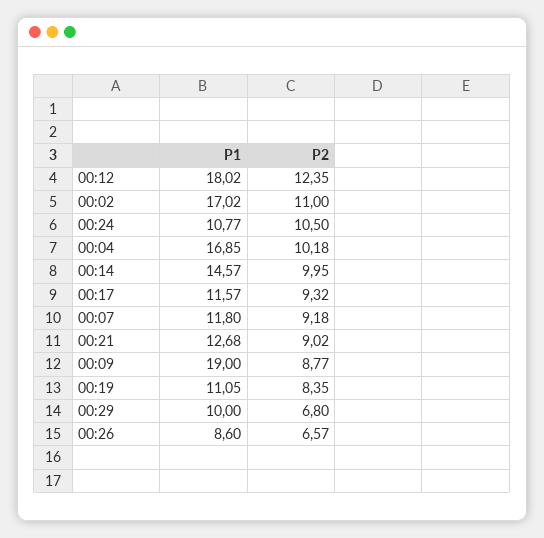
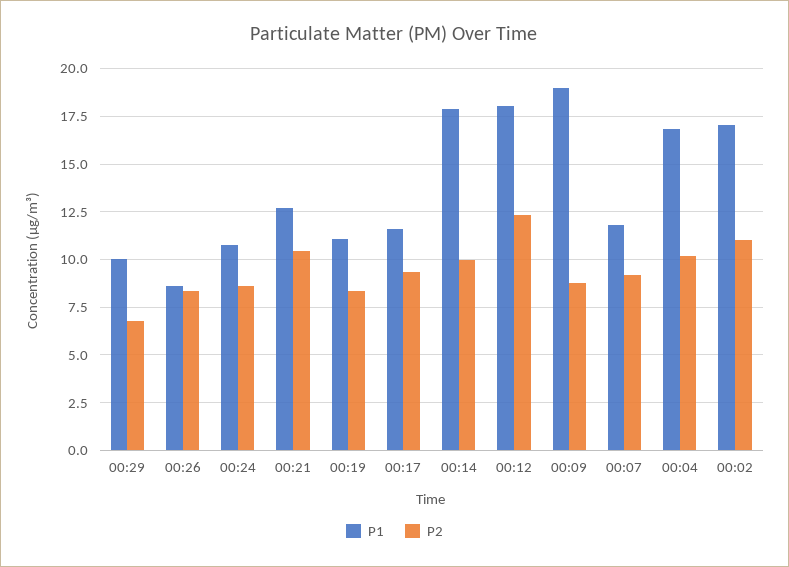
  {
    "P1": {
      "00:12": 18.02,
      "00:02": 17.02,
      "00:24": 10.77,
      "00:04": 16.85,
-     "00:14": 14.57,
+     "00:14": 18,
      "00:17": 11.57,
      "00:07": 11.8,
      "00:21": 12.68,
      "00:09": 19,
      "00:19": 11.05,
      "00:29": 10,
      "00:26": 8.6
    },
    "P2": {
      "00:12": 12.35,
      "00:02": 11,
-     "00:24": 10.5,
+     "00:24": 8.5,
      "00:04": 10.18,
      "00:14": 9.95,
      "00:17": 9.32,
      "00:07": 9.18,
-     "00:21": 9.02,
+     "00:21": 10.5,
      "00:09": 8.77,
      "00:19": 8.35,
      "00:29": 6.8,
-     "00:26": 6.57
+     "00:26": 8.5
    }
  }

